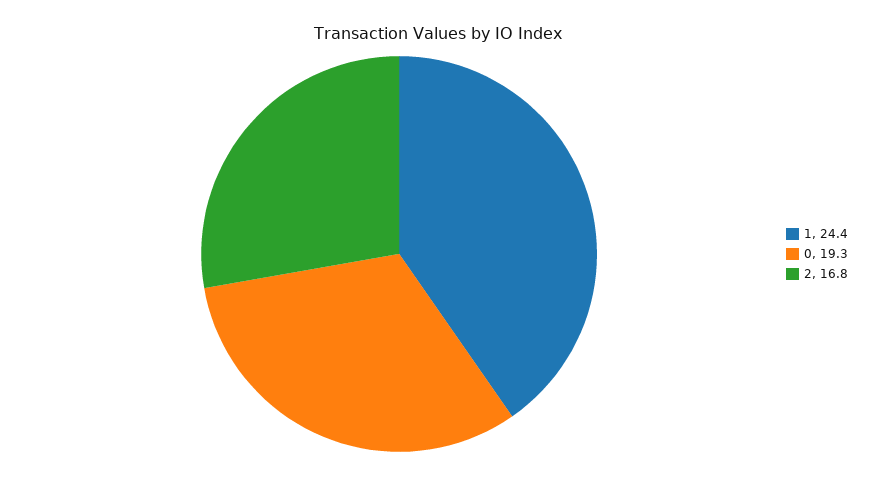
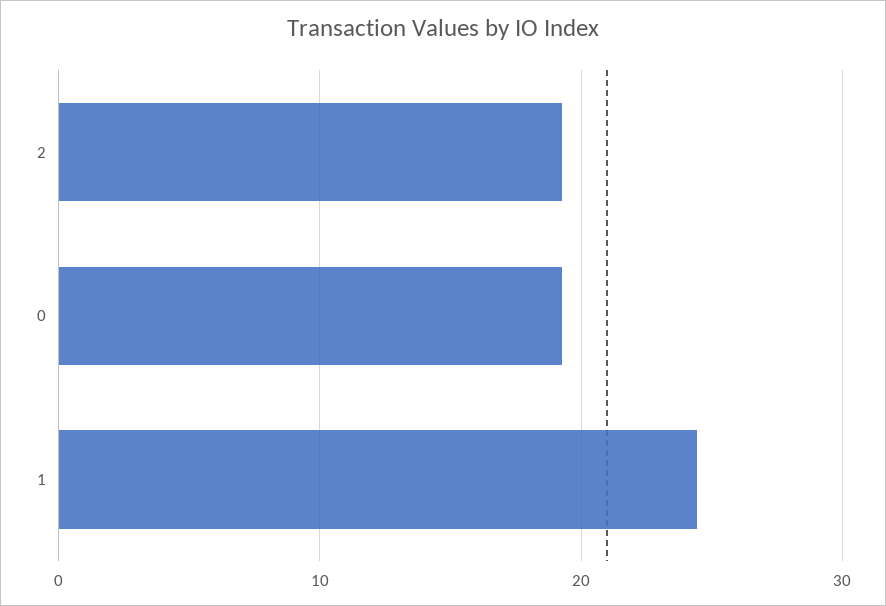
  {
    "1": 24.4,
    "0": 19.3,
-   "2": 16.8
+   "2": 19
  }

